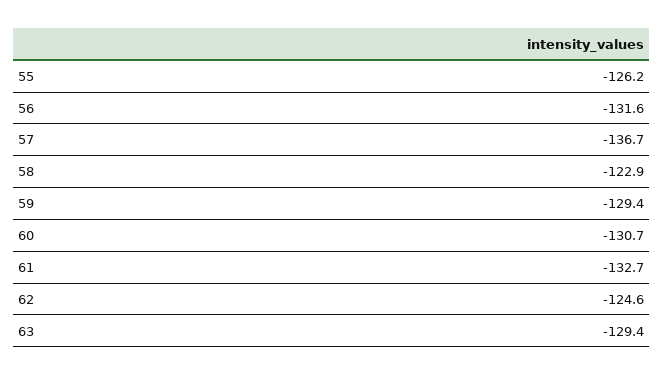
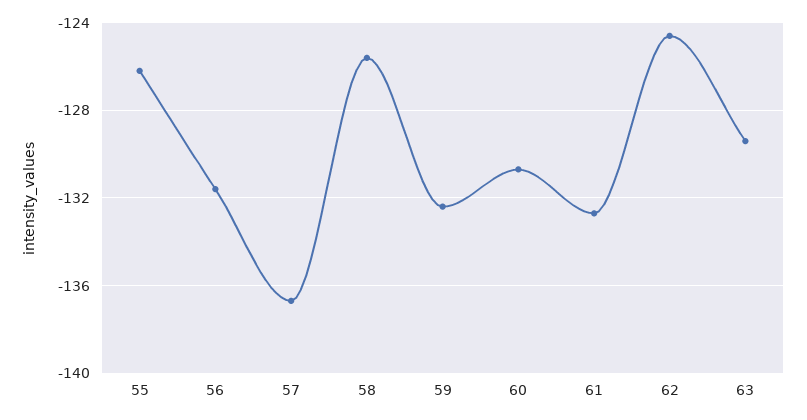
  {
    "55": -126.2,
    "56": -131.6,
    "57": -136.7,
-   "58": -122.9,
+   "58": -125.5,
-   "59": -129.4,
+   "59": -132.5,
    "60": -130.7,
    "61": -132.7,
    "62": -124.6,
    "63": -129.4
  }

